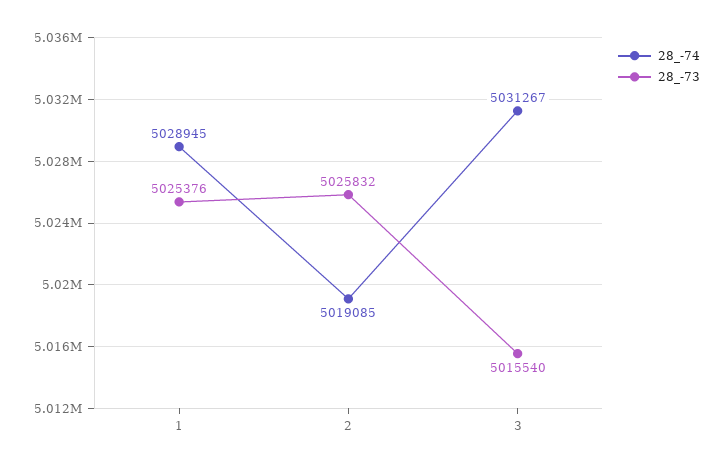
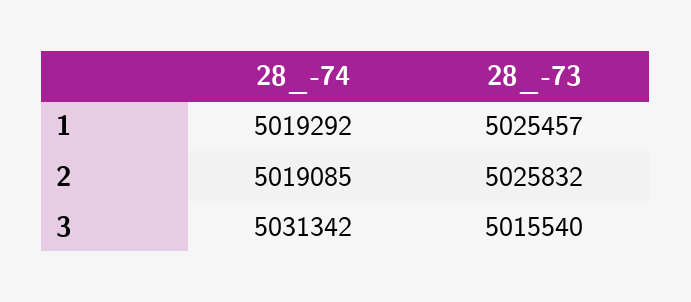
  {
    "28_-74": {
-     "1": 5028945,
+     "1": 5019292,
      "2": 5019085,
-     "3": 5031267
+     "3": 5031342
    },
    "28_-73": {
-     "1": 5025376,
+     "1": 5025457,
      "2": 5025832,
      "3": 5015540
    }
  }

